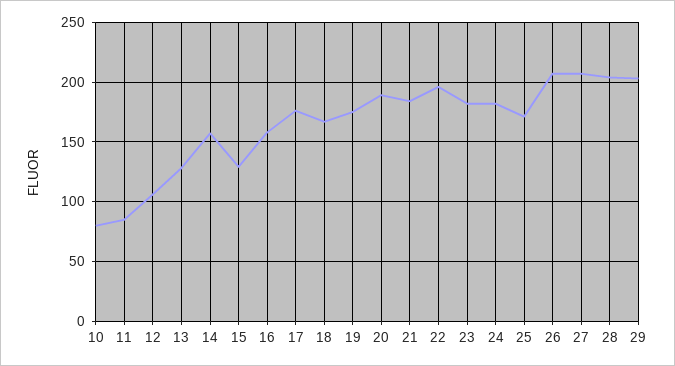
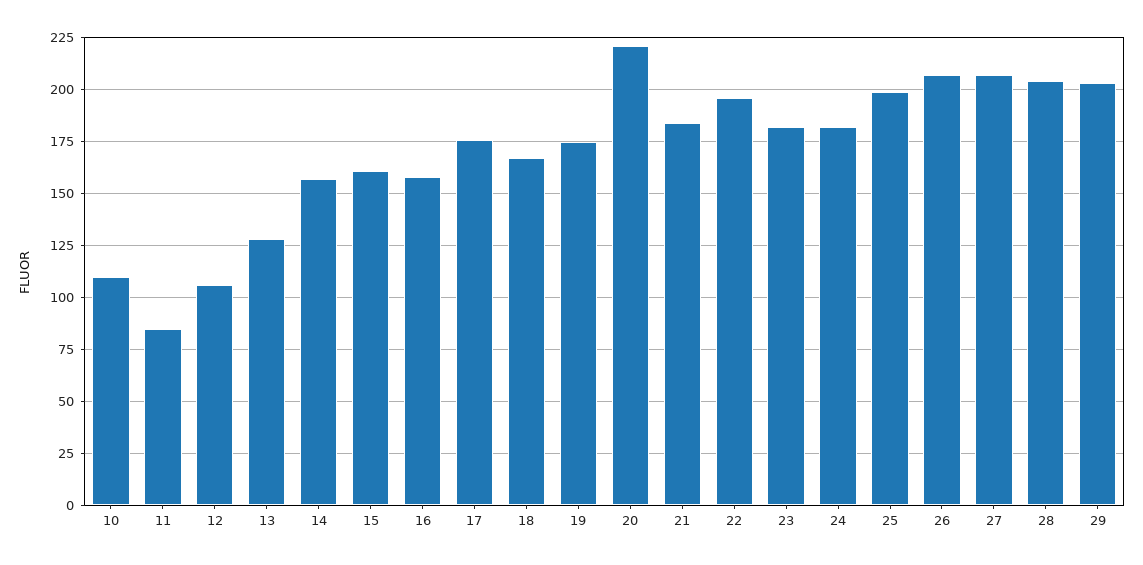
  {
-   "10": 80,
+   "10": 110,
    "11": 85,
    "12": 105,
    "13": 130,
    "14": 155,
-   "15": 130,
+   "15": 160,
    "16": 160,
    "17": 175,
    "18": 165,
    "19": 175,
-   "20": 190,
+   "20": 220,
    "21": 185,
    "22": 195,
    "23": 180,
    "24": 180,
-   "25": 170,
+   "25": 200,
    "26": 205,
    "27": 205,
    "28": 205,
    "29": 205
  }

